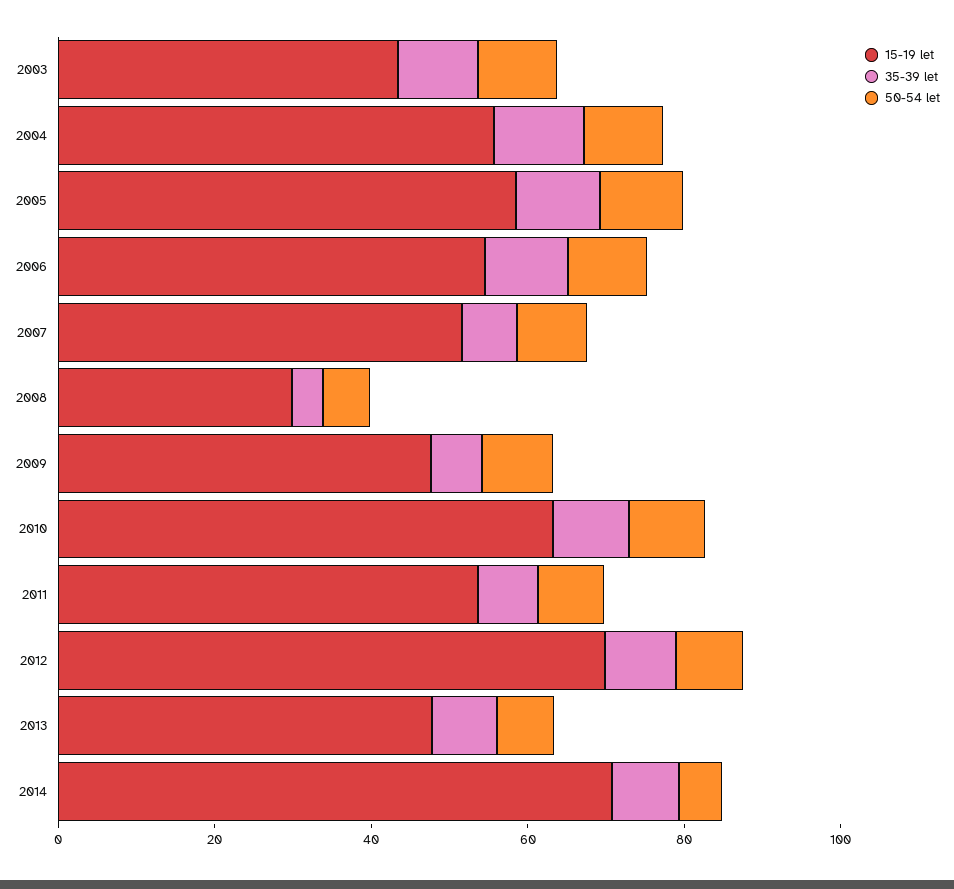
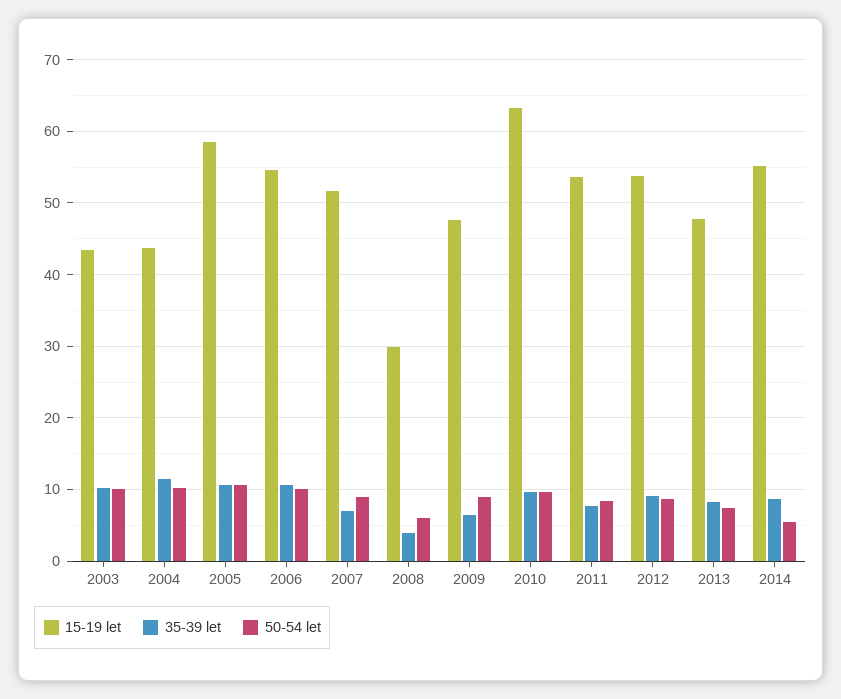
  {
    "15-19 let": {
      "2003": 43,
-     "2004": 55,
+     "2004": 44,
      "2005": 59,
      "2006": 55,
      "2007": 52,
      "2008": 30,
      "2009": 48,
      "2010": 63,
      "2011": 54,
-     "2012": 70,
+     "2012": 54,
      "2013": 48,
-     "2014": 70
+     "2014": 55
    },
    "35-39 let": {
      "2003": 10,
      "2004": 11,
      "2005": 11,
      "2006": 11,
      "2007": 7,
      "2008": 4,
      "2009": 6,
      "2010": 10,
      "2011": 8,
      "2012": 9,
      "2013": 8,
      "2014": 9
    },
    "50-54 let": {
      "2003": 10,
      "2004": 10,
      "2005": 11,
      "2006": 10,
      "2007": 9,
      "2008": 6,
      "2009": 9,
      "2010": 10,
      "2011": 8,
      "2012": 9,
      "2013": 7,
      "2014": 5
    }
  }

